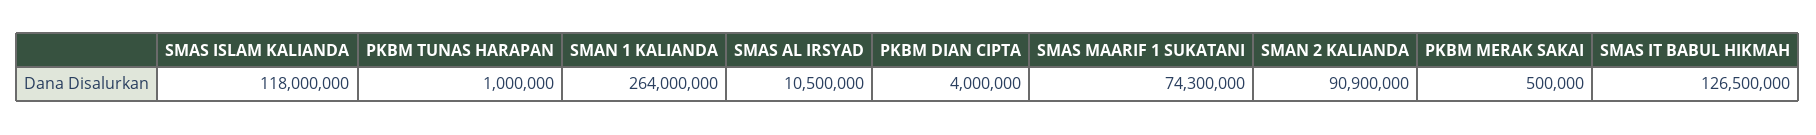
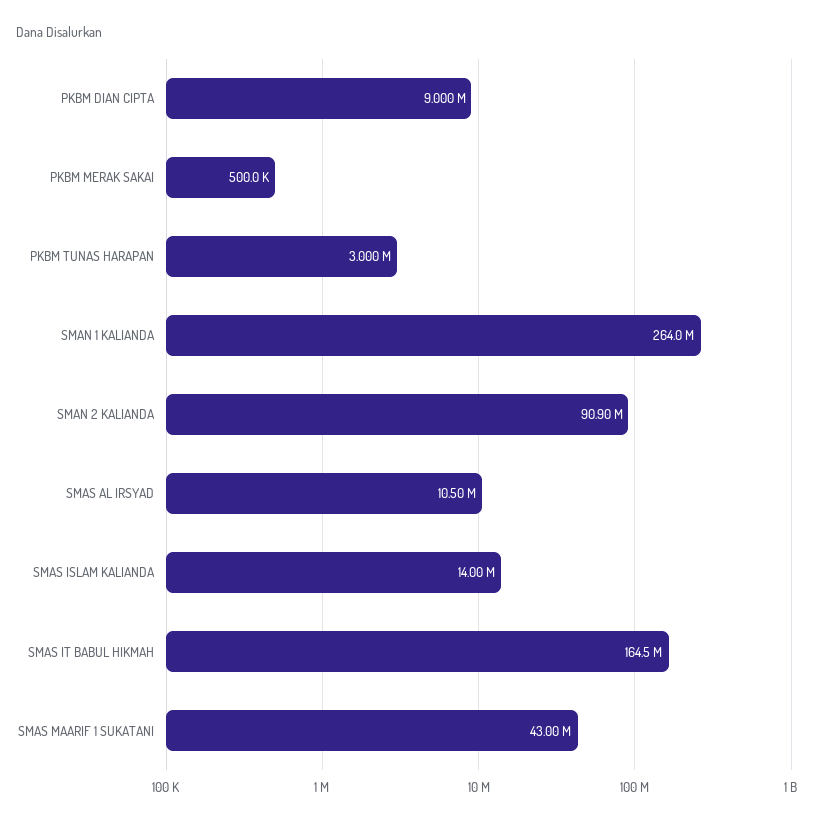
  {
-   "SMAS ISLAM KALIANDA": 118000000,
+   "SMAS ISLAM KALIANDA": 14000000,
-   "PKBM TUNAS HARAPAN": 1000000,
+   "PKBM TUNAS HARAPAN": 3000000,
    "SMAN 1 KALIANDA": 264000000,
    "SMAS AL IRSYAD": 10500000,
-   "PKBM DIAN CIPTA": 4000000,
+   "PKBM DIAN CIPTA": 9000000,
-   "SMAS MAARIF 1 SUKATANI": 74300000,
+   "SMAS MAARIF 1 SUKATANI": 43000000,
    "SMAN 2 KALIANDA": 90900000,
    "PKBM MERAK SAKAI": 500000,
-   "SMAS IT BABUL HIKMAH": 126500000
+   "SMAS IT BABUL HIKMAH": 164500000
  }

